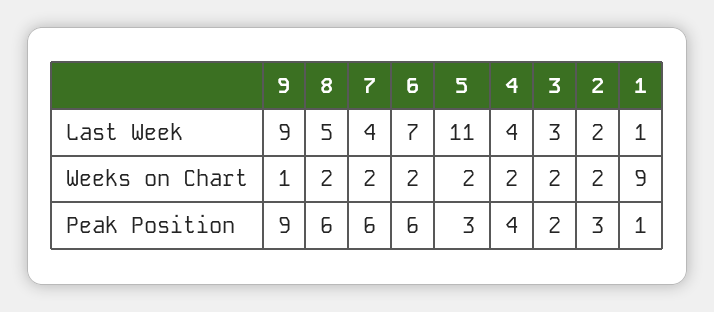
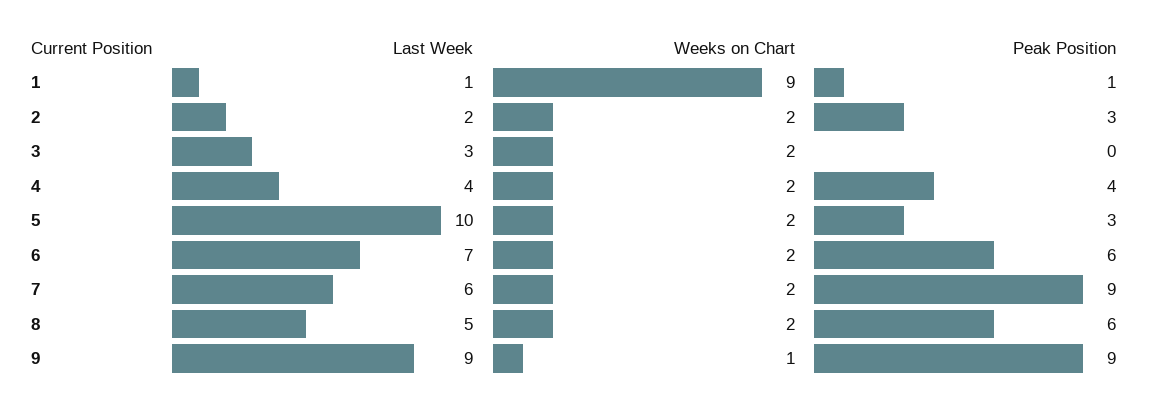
  {
    "9": {
      "Last Week": 9,
      "Weeks on Chart": 1,
      "Peak Position": 9
    },
    "8": {
      "Last Week": 5,
      "Weeks on Chart": 2,
      "Peak Position": 6
    },
    "7": {
-     "Last Week": 4,
+     "Last Week": 6,
      "Weeks on Chart": 2,
-     "Peak Position": 6
+     "Peak Position": 9
    },
    "6": {
      "Last Week": 7,
      "Weeks on Chart": 2,
      "Peak Position": 6
    },
    "5": {
-     "Last Week": 11,
+     "Last Week": 10,
      "Weeks on Chart": 2,
      "Peak Position": 3
    },
    "4": {
      "Last Week": 4,
      "Weeks on Chart": 2,
      "Peak Position": 4
    },
    "3": {
      "Last Week": 3,
      "Weeks on Chart": 2,
-     "Peak Position": 2
+     "Peak Position": 0
    },
    "2": {
      "Last Week": 2,
      "Weeks on Chart": 2,
      "Peak Position": 3
    },
    "1": {
      "Last Week": 1,
      "Weeks on Chart": 9,
      "Peak Position": 1
    }
  }

